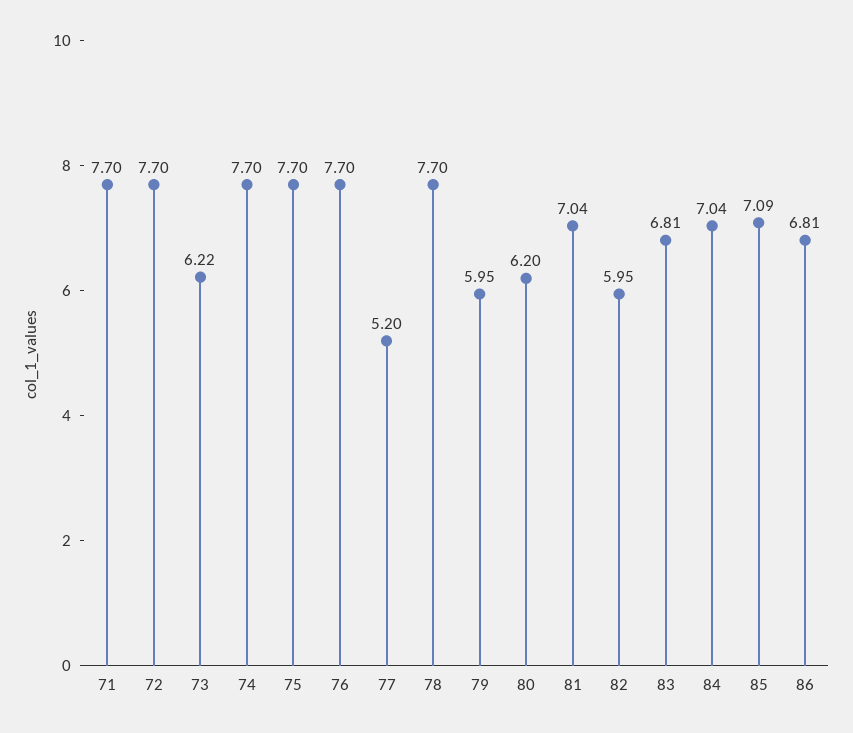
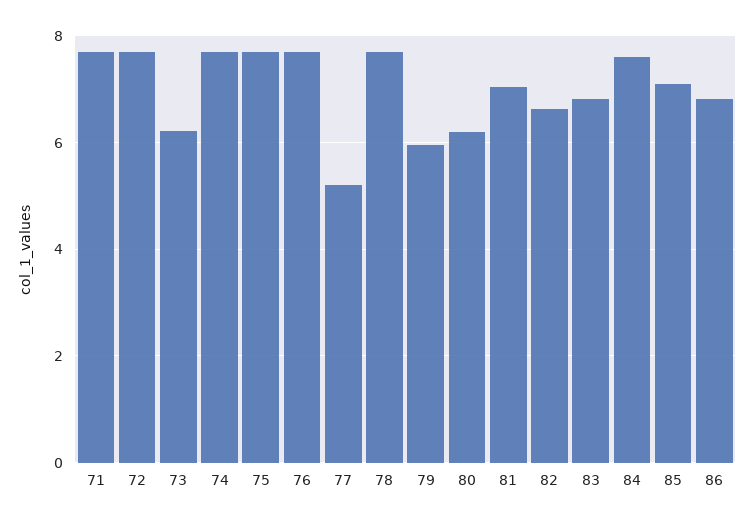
  {
    "71": 7.7,
    "72": 7.7,
    "73": 6.22,
    "74": 7.7,
    "75": 7.7,
    "76": 7.7,
    "77": 5.2,
    "78": 7.7,
    "79": 5.95,
    "80": 6.2,
    "81": 7.04,
-   "82": 5.95,
+   "82": 6.6,
    "83": 6.81,
-   "84": 7.04,
+   "84": 7.6,
    "85": 7.09,
    "86": 6.81
  }

